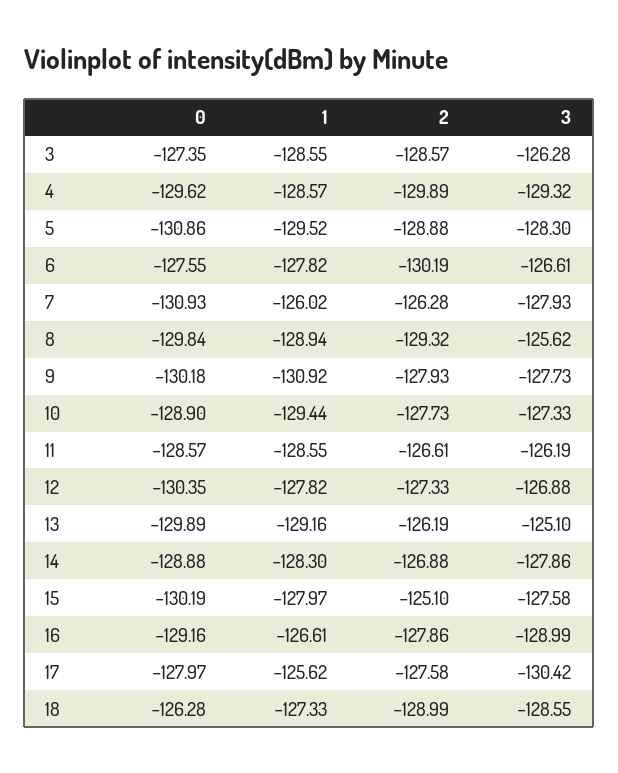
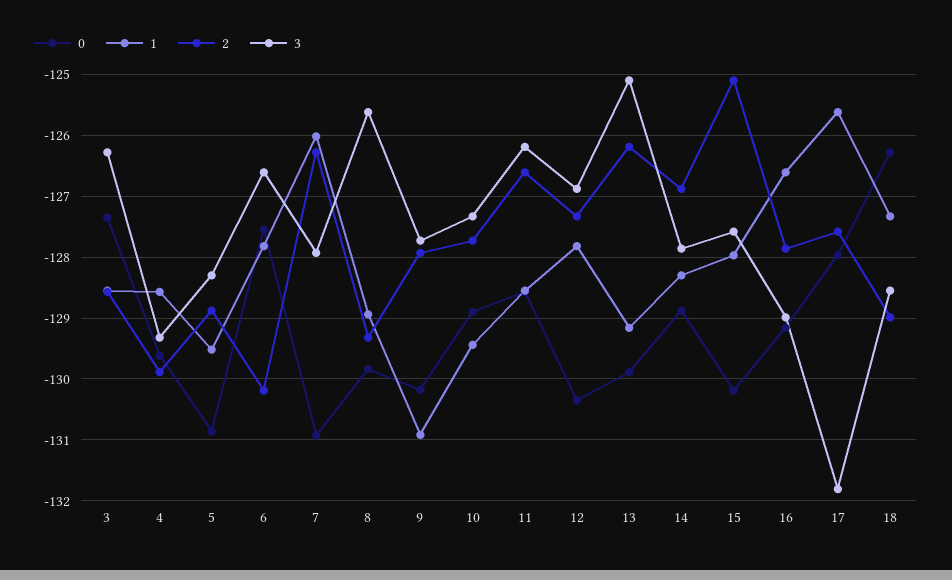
  {
    "0": {
      "3": -127.35,
      "4": -129.62,
      "5": -130.86,
      "6": -127.55,
      "7": -130.93,
      "8": -129.84,
      "9": -130.18,
      "10": -128.9,
      "11": -128.57,
      "12": -130.35,
      "13": -129.89,
      "14": -128.88,
      "15": -130.19,
      "16": -129.16,
      "17": -127.97,
      "18": -126.28
    },
    "1": {
      "3": -128.55,
      "4": -128.57,
      "5": -129.52,
      "6": -127.82,
      "7": -126.02,
      "8": -128.94,
      "9": -130.92,
      "10": -129.44,
      "11": -128.55,
      "12": -127.82,
      "13": -129.16,
      "14": -128.3,
      "15": -127.97,
      "16": -126.61,
      "17": -125.62,
      "18": -127.33
    },
    "2": {
      "3": -128.57,
      "4": -129.89,
      "5": -128.88,
      "6": -130.19,
      "7": -126.28,
      "8": -129.32,
      "9": -127.93,
      "10": -127.73,
      "11": -126.61,
      "12": -127.33,
      "13": -126.19,
      "14": -126.88,
      "15": -125.1,
      "16": -127.86,
      "17": -127.58,
      "18": -128.99
    },
    "3": {
      "3": -126.28,
      "4": -129.32,
      "5": -128.3,
      "6": -126.61,
      "7": -127.93,
      "8": -125.62,
      "9": -127.73,
      "10": -127.33,
      "11": -126.19,
      "12": -126.88,
      "13": -125.1,
      "14": -127.86,
      "15": -127.58,
      "16": -128.99,
-     "17": -130.42,
+     "17": -131.8,
      "18": -128.55
    }
  }

